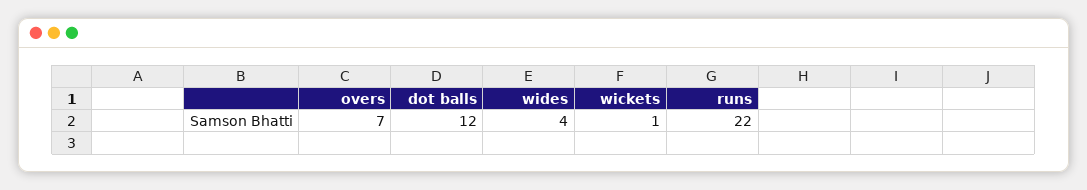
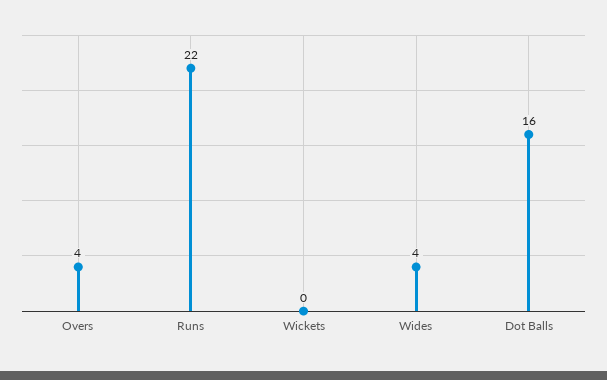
  {
-   "overs": 7,
+   "overs": 4,
-   "dot balls": 12,
+   "dot balls": 16,
    "wides": 4,
-   "wickets": 1,
+   "wickets": 0,
    "runs": 22
  }

